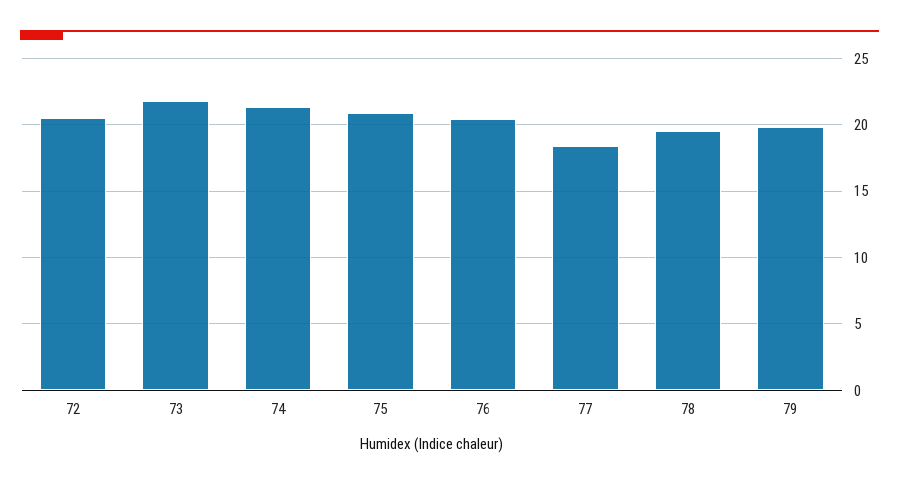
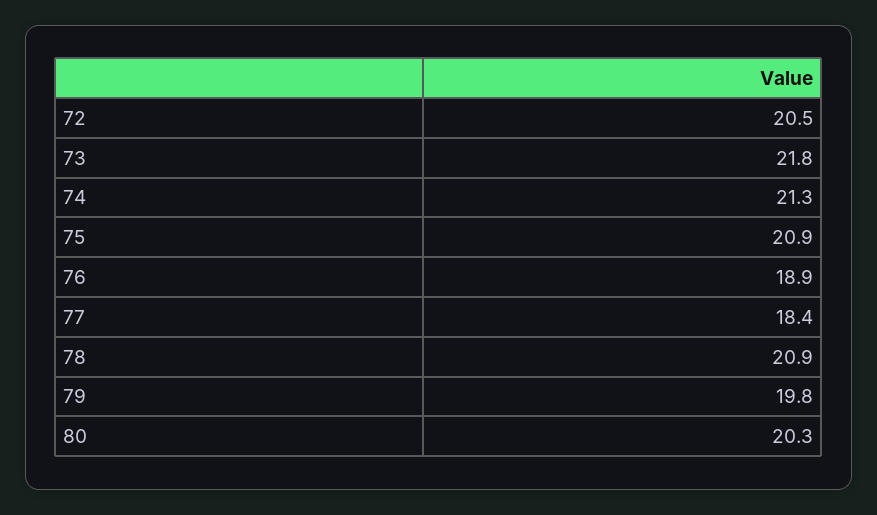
  {
    "72": 20.5,
    "73": 21.8,
    "74": 21.3,
    "75": 20.9,
-   "76": 20.5,
+   "76": 18.9,
    "77": 18.4,
-   "78": 19.5,
+   "78": 20.9,
-   "79": 19.8
+   "79": 19.8,
+   "80": 20.3
  }

